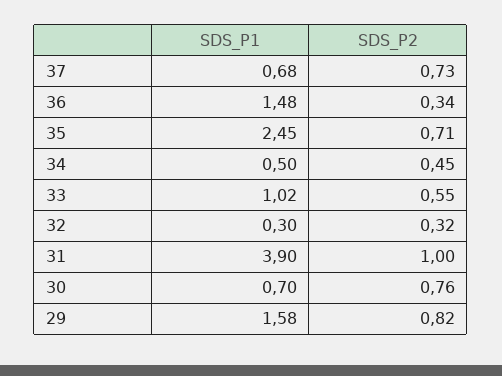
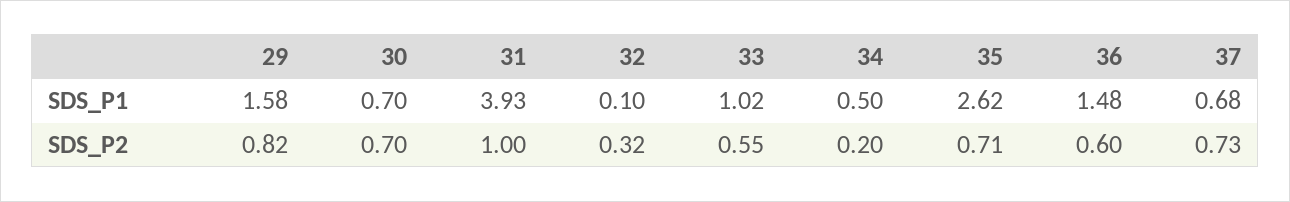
  {
    "SDS_P1": {
      "37": 0.68,
      "36": 1.48,
-     "35": 2.45,
+     "35": 2.62,
      "34": 0.5,
      "33": 1.02,
-     "32": 0.3,
+     "32": 0.1,
-     "31": 3.9,
+     "31": 3.93,
      "30": 0.7,
      "29": 1.58
    },
    "SDS_P2": {
      "37": 0.73,
-     "36": 0.34,
+     "36": 0.6,
      "35": 0.71,
-     "34": 0.45,
+     "34": 0.2,
      "33": 0.55,
      "32": 0.32,
      "31": 1,
-     "30": 0.76,
+     "30": 0.7,
      "29": 0.82
    }
  }

